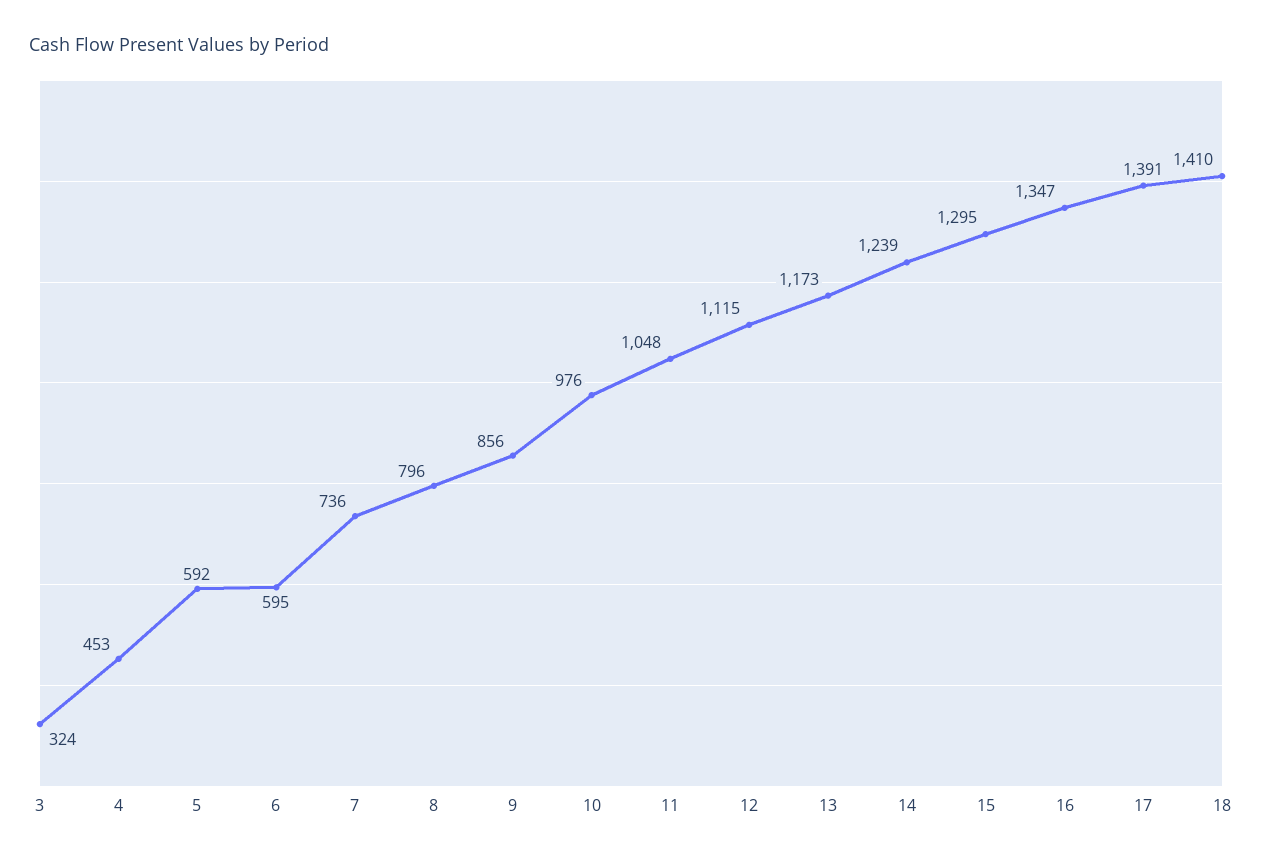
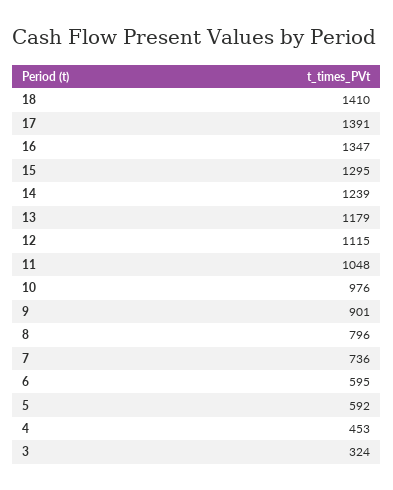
  {
    "3": 324,
    "4": 453,
    "5": 592,
    "6": 595,
    "7": 736,
    "8": 796,
-   "9": 856,
+   "9": 901,
    "10": 976,
    "11": 1048,
    "12": 1115,
-   "13": 1173,
+   "13": 1179,
    "14": 1239,
    "15": 1295,
    "16": 1347,
    "17": 1391,
    "18": 1410
  }

